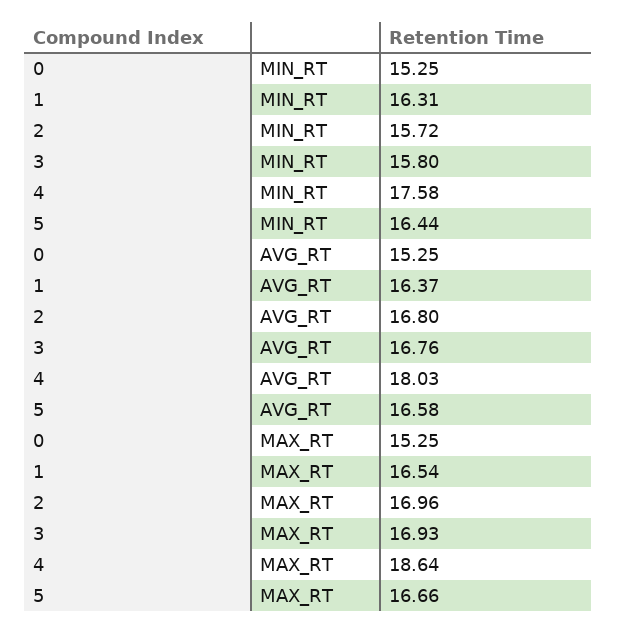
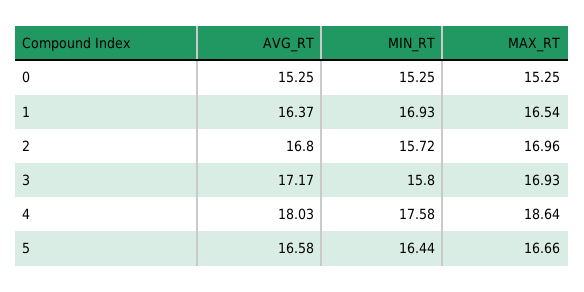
  {
    "0": {
      "MIN_RT": 15.25,
      "AVG_RT": 15.25,
      "MAX_RT": 15.25
    },
    "1": {
-     "MIN_RT": 16.31,
+     "MIN_RT": 16.93,
      "AVG_RT": 16.37,
      "MAX_RT": 16.54
    },
    "2": {
      "MIN_RT": 15.72,
      "AVG_RT": 16.8,
      "MAX_RT": 16.96
    },
    "3": {
      "MIN_RT": 15.8,
-     "AVG_RT": 16.76,
+     "AVG_RT": 17.17,
      "MAX_RT": 16.93
    },
    "4": {
      "MIN_RT": 17.58,
      "AVG_RT": 18.03,
      "MAX_RT": 18.64
    },
    "5": {
      "MIN_RT": 16.44,
      "AVG_RT": 16.58,
      "MAX_RT": 16.66
    }
  }

